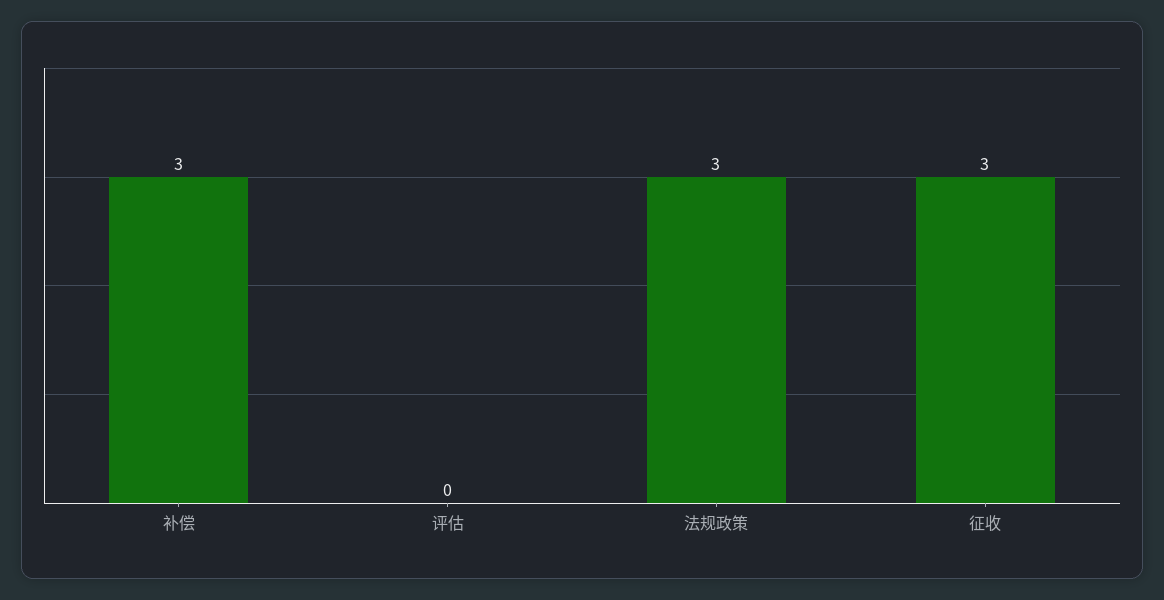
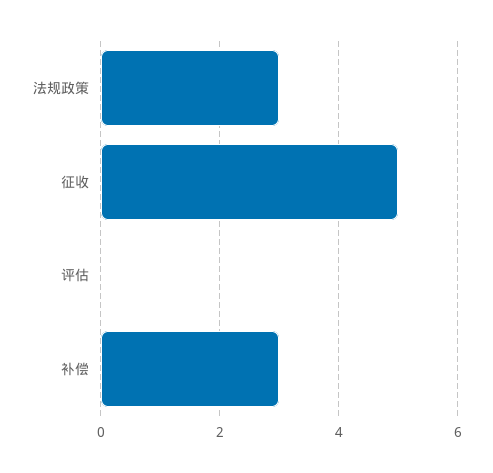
  {
    "补偿": 3,
    "评估": 0,
    "法规政策": 3,
-   "征收": 3
+   "征收": 5
  }

